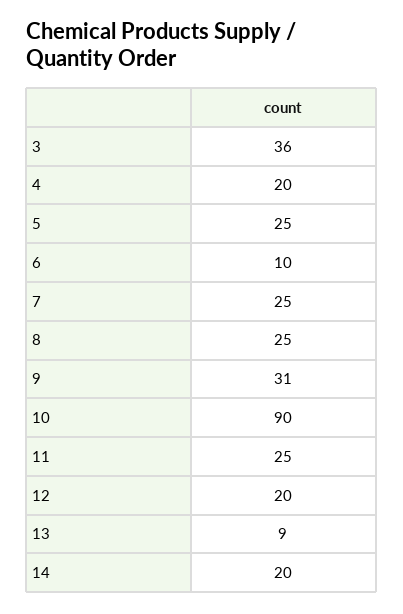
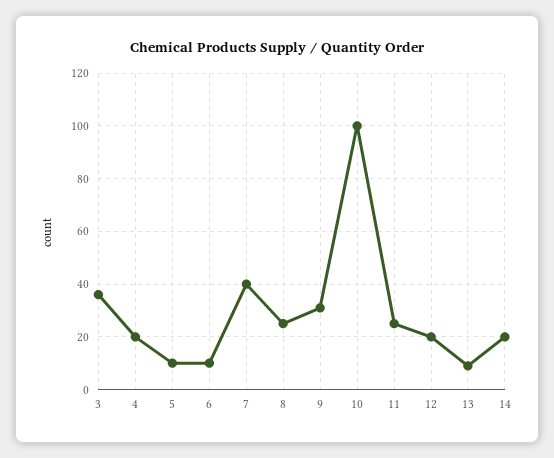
  {
    "3": 36,
    "4": 20,
-   "5": 25,
+   "5": 10,
    "6": 10,
-   "7": 25,
+   "7": 40,
    "8": 25,
    "9": 31,
-   "10": 90,
+   "10": 100,
    "11": 25,
    "12": 20,
    "13": 9,
    "14": 20
  }

